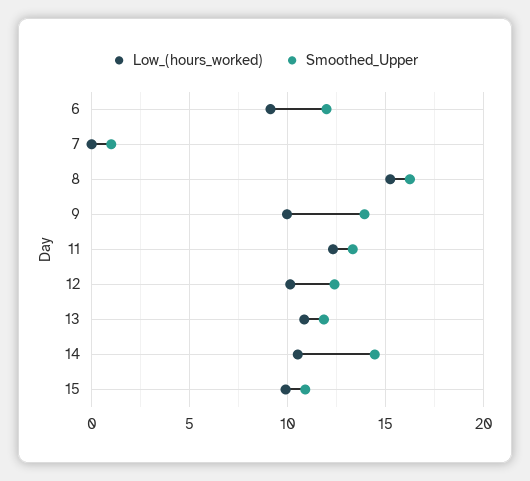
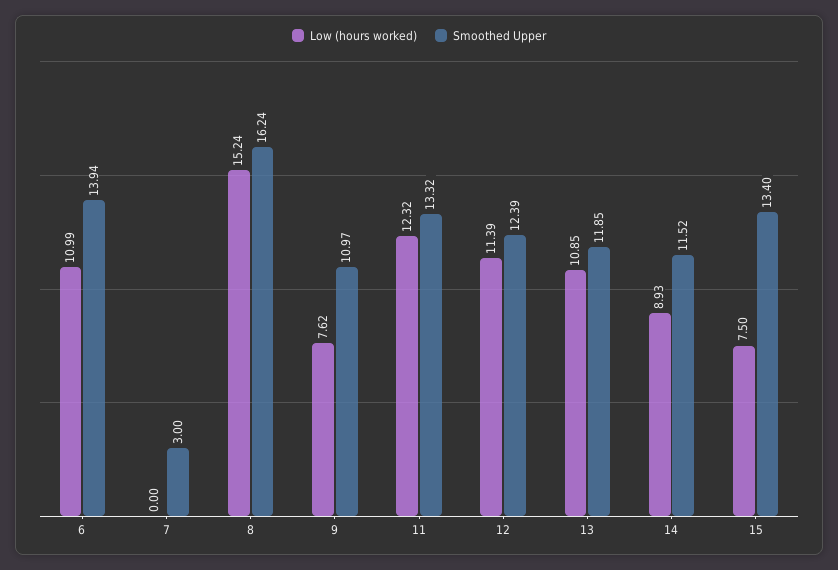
  {
    "Low_(hours_worked)": {
-     "6": 9,
+     "6": 10.99,
      "7": 0,
      "8": 15.24,
-     "9": 10,
+     "9": 7.62,
      "11": 12.32,
-     "12": 10,
+     "12": 11.39,
      "13": 10.85,
-     "14": 10.5,
+     "14": 8.93,
-     "15": 10
+     "15": 7.5
    },
    "Smoothed_Upper": {
-     "6": 12,
+     "6": 13.94,
-     "7": 1,
+     "7": 3,
      "8": 16.24,
-     "9": 14,
+     "9": 10.97,
      "11": 13.32,
      "12": 12.39,
      "13": 11.85,
-     "14": 14.5,
+     "14": 11.52,
-     "15": 11
+     "15": 13.4
    }
  }

